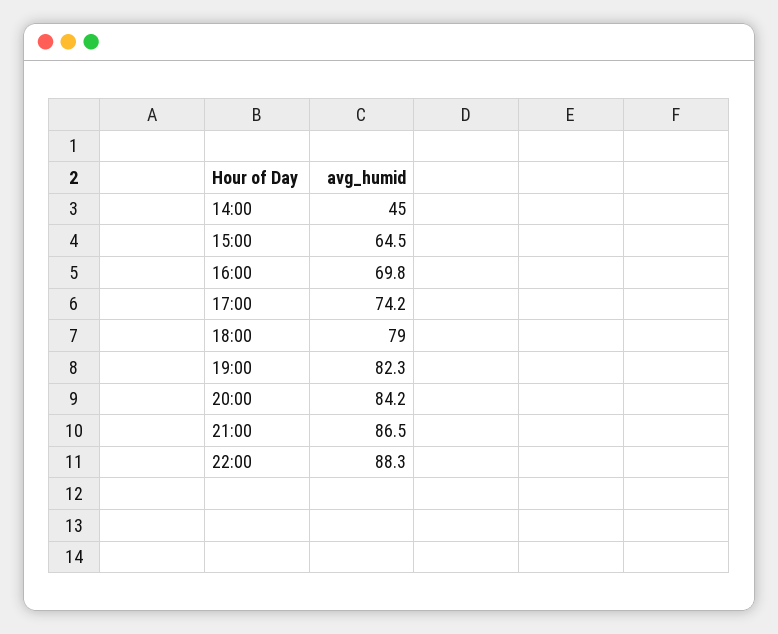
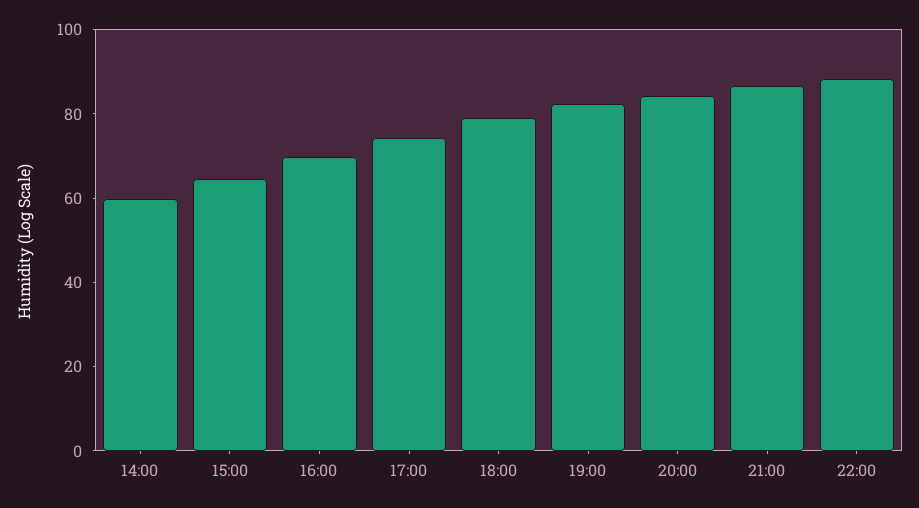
  {
-   "14:00": 45,
+   "14:00": 60,
    "15:00": 64.5,
    "16:00": 69.8,
    "17:00": 74.2,
    "18:00": 79,
    "19:00": 82.3,
    "20:00": 84.2,
    "21:00": 86.5,
    "22:00": 88.3
  }

